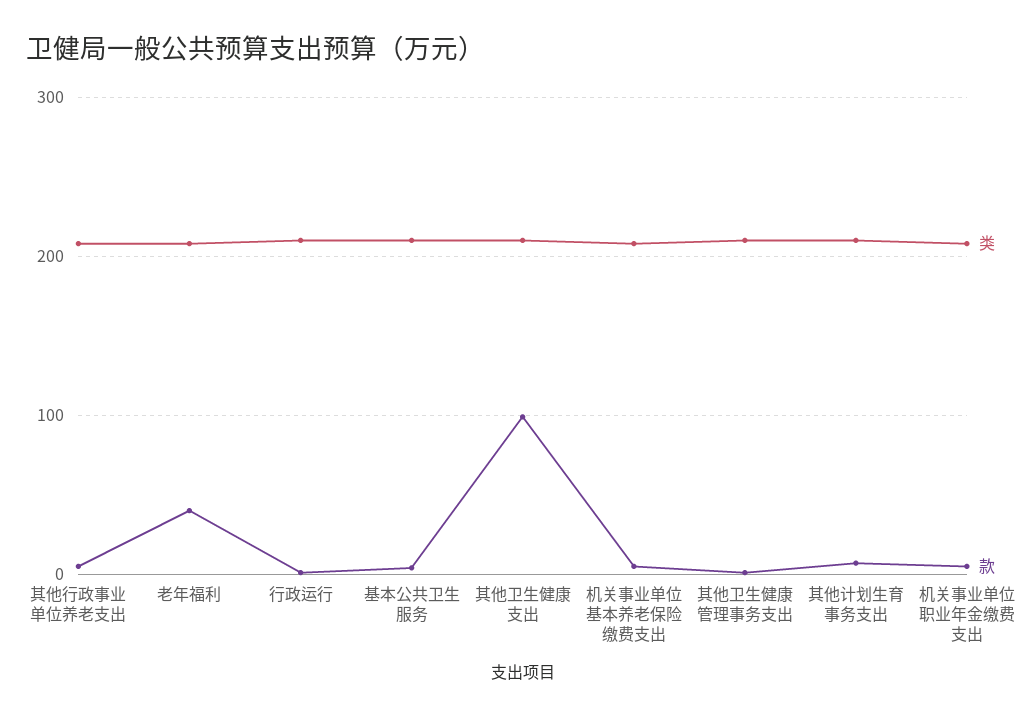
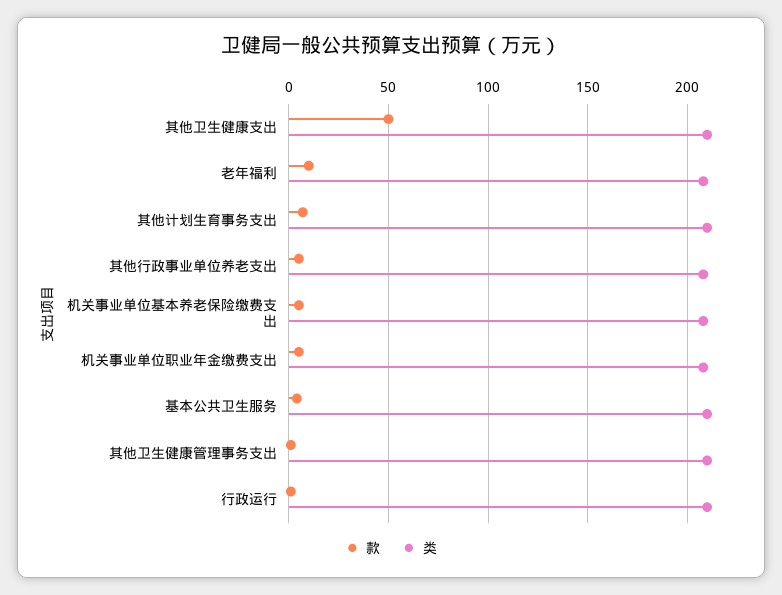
  {
    "类": {
      "其他行政事业单位养老支出": 210,
      "老年福利": 210,
      "行政运行": 210,
      "基本公共卫生服务": 210,
      "其他卫生健康支出": 210,
      "机关事业单位基本养老保险缴费支出": 210,
      "其他卫生健康管理事务支出": 210,
      "其他计划生育事务支出": 210,
      "机关事业单位职业年金缴费支出": 210
    },
    "款": {
      "其他行政事业单位养老支出": 5,
-     "老年福利": 40,
+     "老年福利": 10,
      "行政运行": 0,
      "基本公共卫生服务": 5,
-     "其他卫生健康支出": 100,
+     "其他卫生健康支出": 50,
      "机关事业单位基本养老保险缴费支出": 5,
      "其他卫生健康管理事务支出": 0,
      "其他计划生育事务支出": 5,
      "机关事业单位职业年金缴费支出": 5
    }
  }

